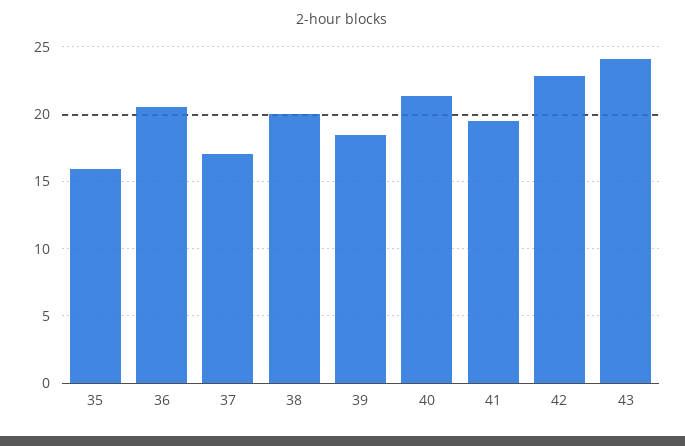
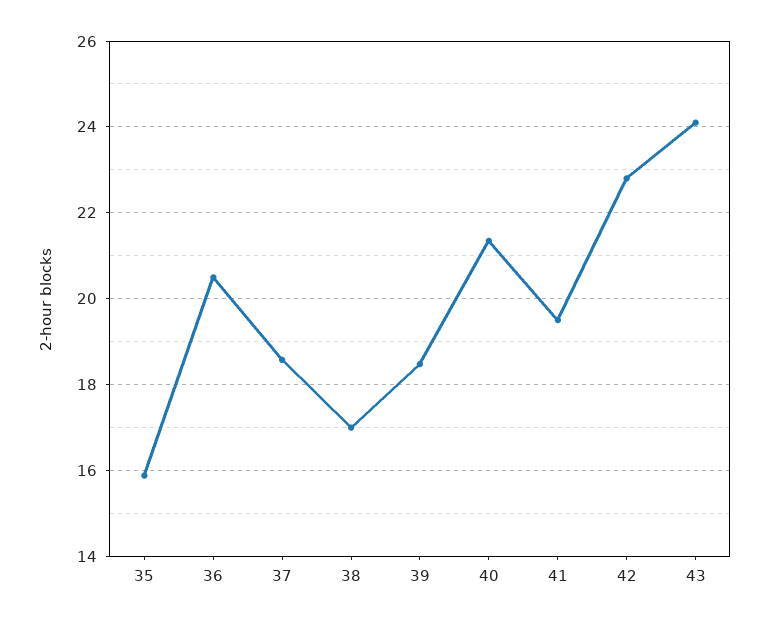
  {
    "35": 15.8,
    "36": 20.6,
-   "37": 17,
+   "37": 18.6,
-   "38": 20,
+   "38": 17,
    "39": 18.4,
    "40": 21.4,
    "41": 19.6,
    "42": 22.8,
    "43": 24.2
  }

